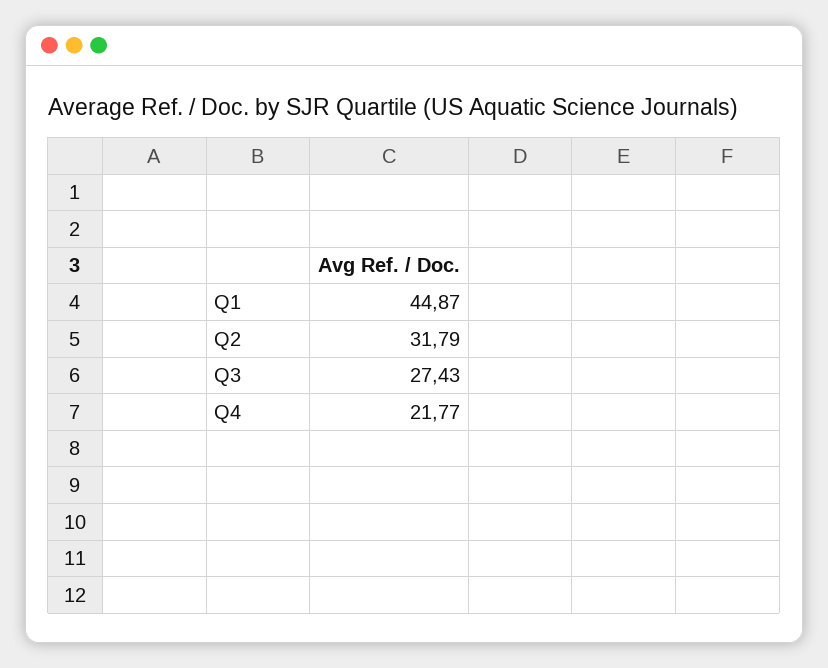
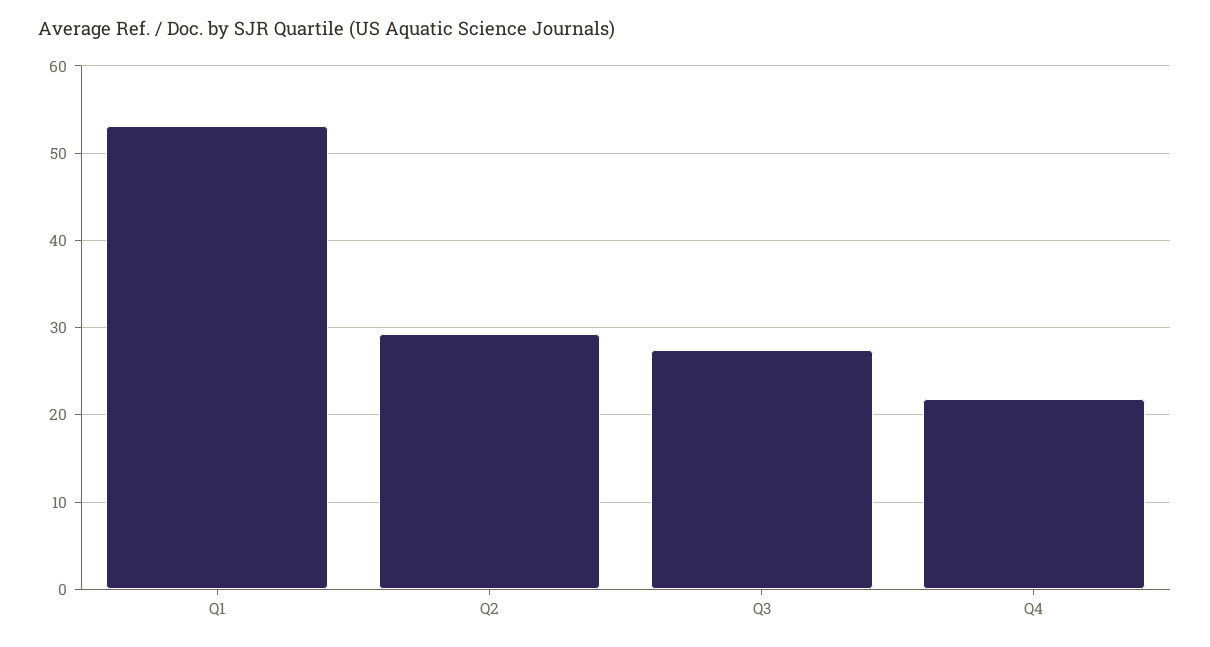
  {
-   "Q1": 44.87,
+   "Q1": 53,
-   "Q2": 31.79,
+   "Q2": 29,
    "Q3": 27.43,
    "Q4": 21.77
  }

